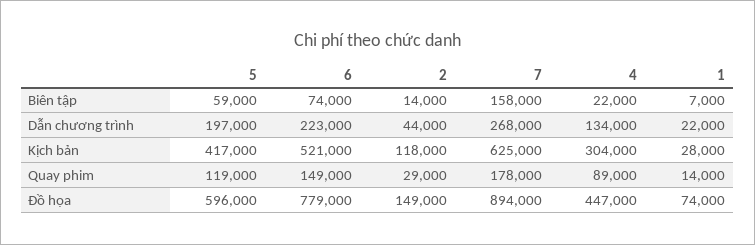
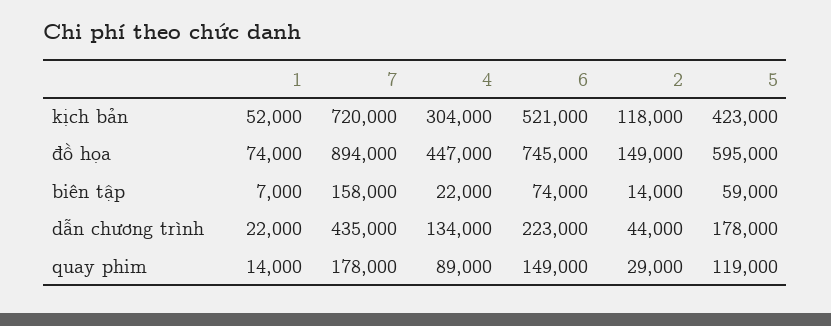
  {
    "5": {
      "Biên tập": 59000,
-     "Dẫn chương trình": 197000,
+     "Dẫn chương trình": 178000,
-     "Kịch bản": 417000,
+     "Kịch bản": 423000,
      "Quay phim": 119000,
-     "Đồ họa": 596000
+     "Đồ họa": 595000
    },
    "6": {
      "Biên tập": 74000,
      "Dẫn chương trình": 223000,
      "Kịch bản": 521000,
      "Quay phim": 149000,
-     "Đồ họa": 779000
+     "Đồ họa": 745000
    },
    "2": {
      "Biên tập": 14000,
      "Dẫn chương trình": 44000,
      "Kịch bản": 118000,
      "Quay phim": 29000,
      "Đồ họa": 149000
    },
    "7": {
      "Biên tập": 158000,
-     "Dẫn chương trình": 268000,
+     "Dẫn chương trình": 435000,
-     "Kịch bản": 625000,
+     "Kịch bản": 720000,
      "Quay phim": 178000,
      "Đồ họa": 894000
    },
    "4": {
      "Biên tập": 22000,
      "Dẫn chương trình": 134000,
      "Kịch bản": 304000,
      "Quay phim": 89000,
      "Đồ họa": 447000
    },
    "1": {
      "Biên tập": 7000,
      "Dẫn chương trình": 22000,
-     "Kịch bản": 28000,
+     "Kịch bản": 52000,
      "Quay phim": 14000,
      "Đồ họa": 74000
    }
  }

